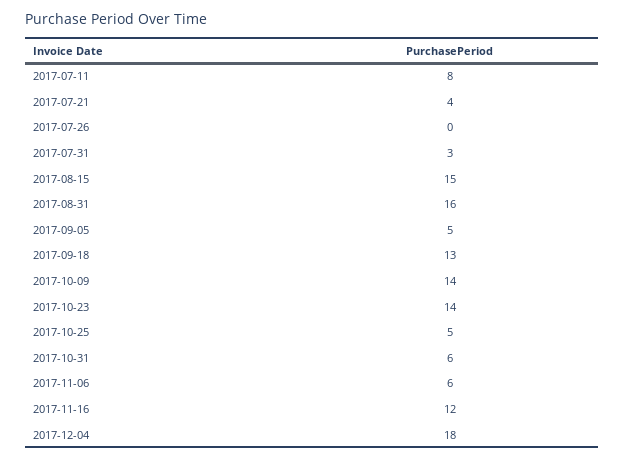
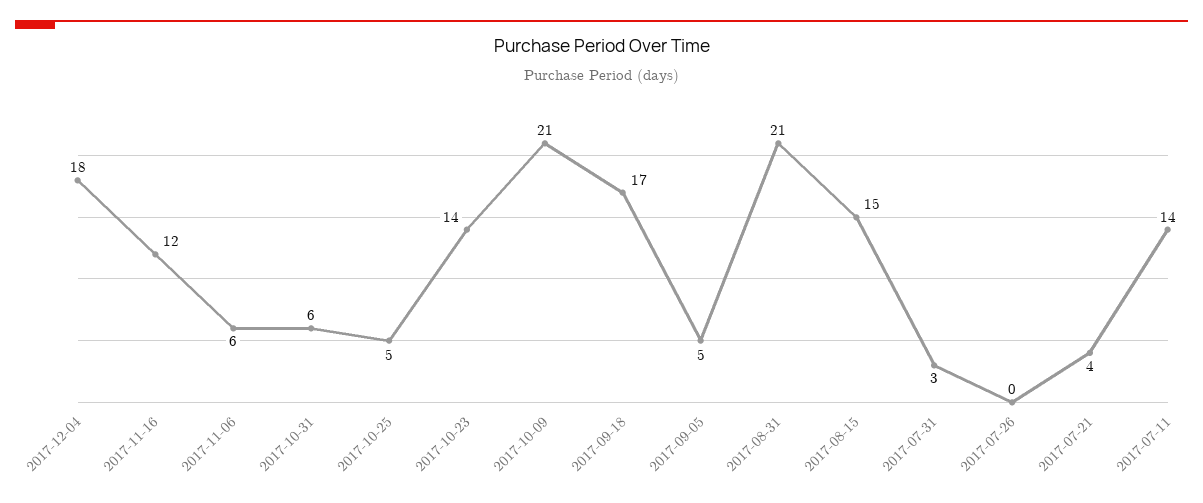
  {
-   "2017-07-11": 8,
+   "2017-07-11": 14,
    "2017-07-21": 4,
    "2017-07-26": 0,
    "2017-07-31": 3,
    "2017-08-15": 15,
-   "2017-08-31": 16,
+   "2017-08-31": 21,
    "2017-09-05": 5,
-   "2017-09-18": 13,
+   "2017-09-18": 17,
-   "2017-10-09": 14,
+   "2017-10-09": 21,
    "2017-10-23": 14,
    "2017-10-25": 5,
    "2017-10-31": 6,
    "2017-11-06": 6,
    "2017-11-16": 12,
    "2017-12-04": 18
  }

